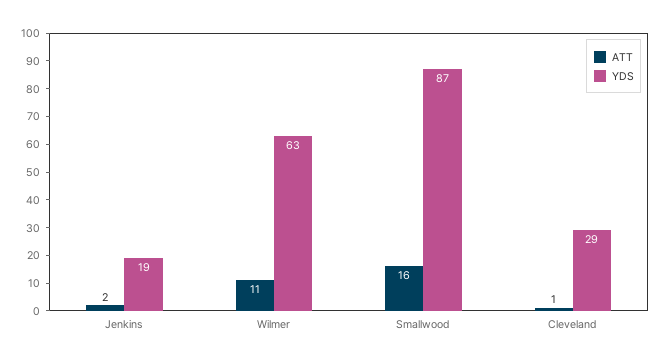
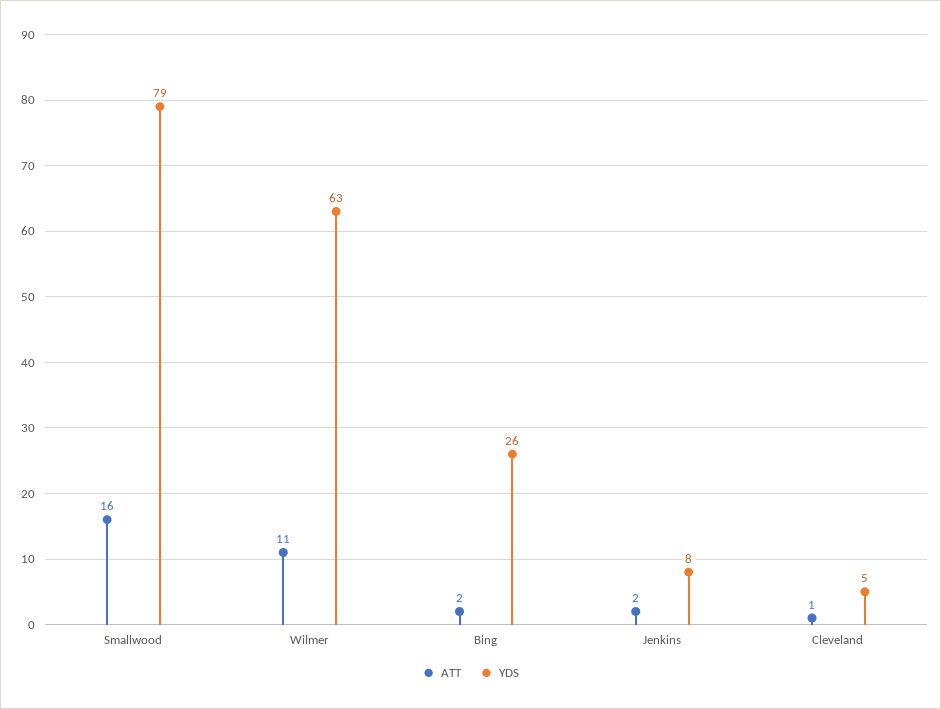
  {
    "ATT": {
      "Jenkins": 2,
      "Wilmer": 11,
      "Smallwood": 16,
-     "Cleveland": 1
+     "Cleveland": 1,
+     "Bing": 2
    },
    "YDS": {
-     "Jenkins": 19,
+     "Jenkins": 8,
      "Wilmer": 63,
-     "Smallwood": 87,
+     "Smallwood": 79,
-     "Cleveland": 29
+     "Cleveland": 5,
+     "Bing": 26
    }
  }

